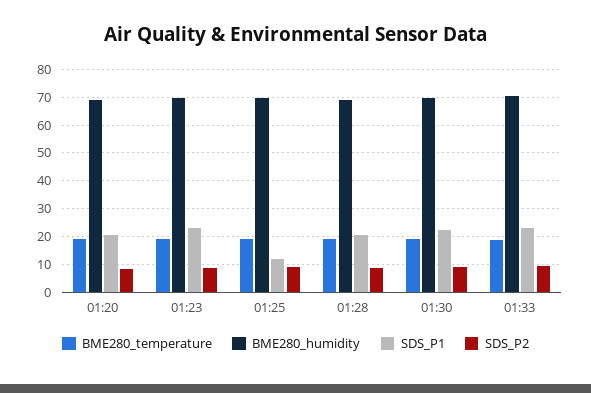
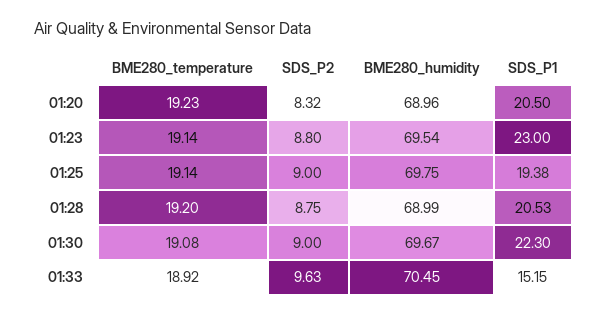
  {
    "BME280_temperature": {
      "01:20": 19.23,
      "01:23": 19.14,
      "01:25": 19.14,
      "01:28": 19.2,
      "01:30": 19.08,
      "01:33": 18.92
    },
    "BME280_humidity": {
      "01:20": 68.96,
      "01:23": 69.54,
      "01:25": 69.75,
      "01:28": 68.99,
      "01:30": 69.67,
      "01:33": 70.45
    },
    "SDS_P1": {
      "01:20": 20.5,
      "01:23": 23,
-     "01:25": 12.5,
+     "01:25": 19.38,
      "01:28": 20.53,
      "01:30": 22.3,
-     "01:33": 22.5
+     "01:33": 15.15
    },
    "SDS_P2": {
      "01:20": 8.32,
      "01:23": 8.8,
      "01:25": 9,
      "01:28": 8.75,
      "01:30": 9,
      "01:33": 9.63
    }
  }

